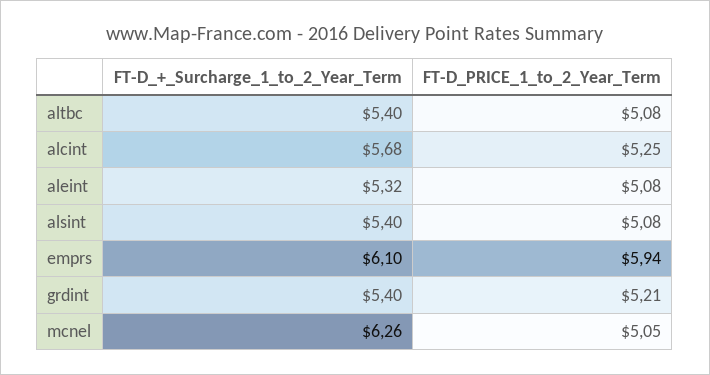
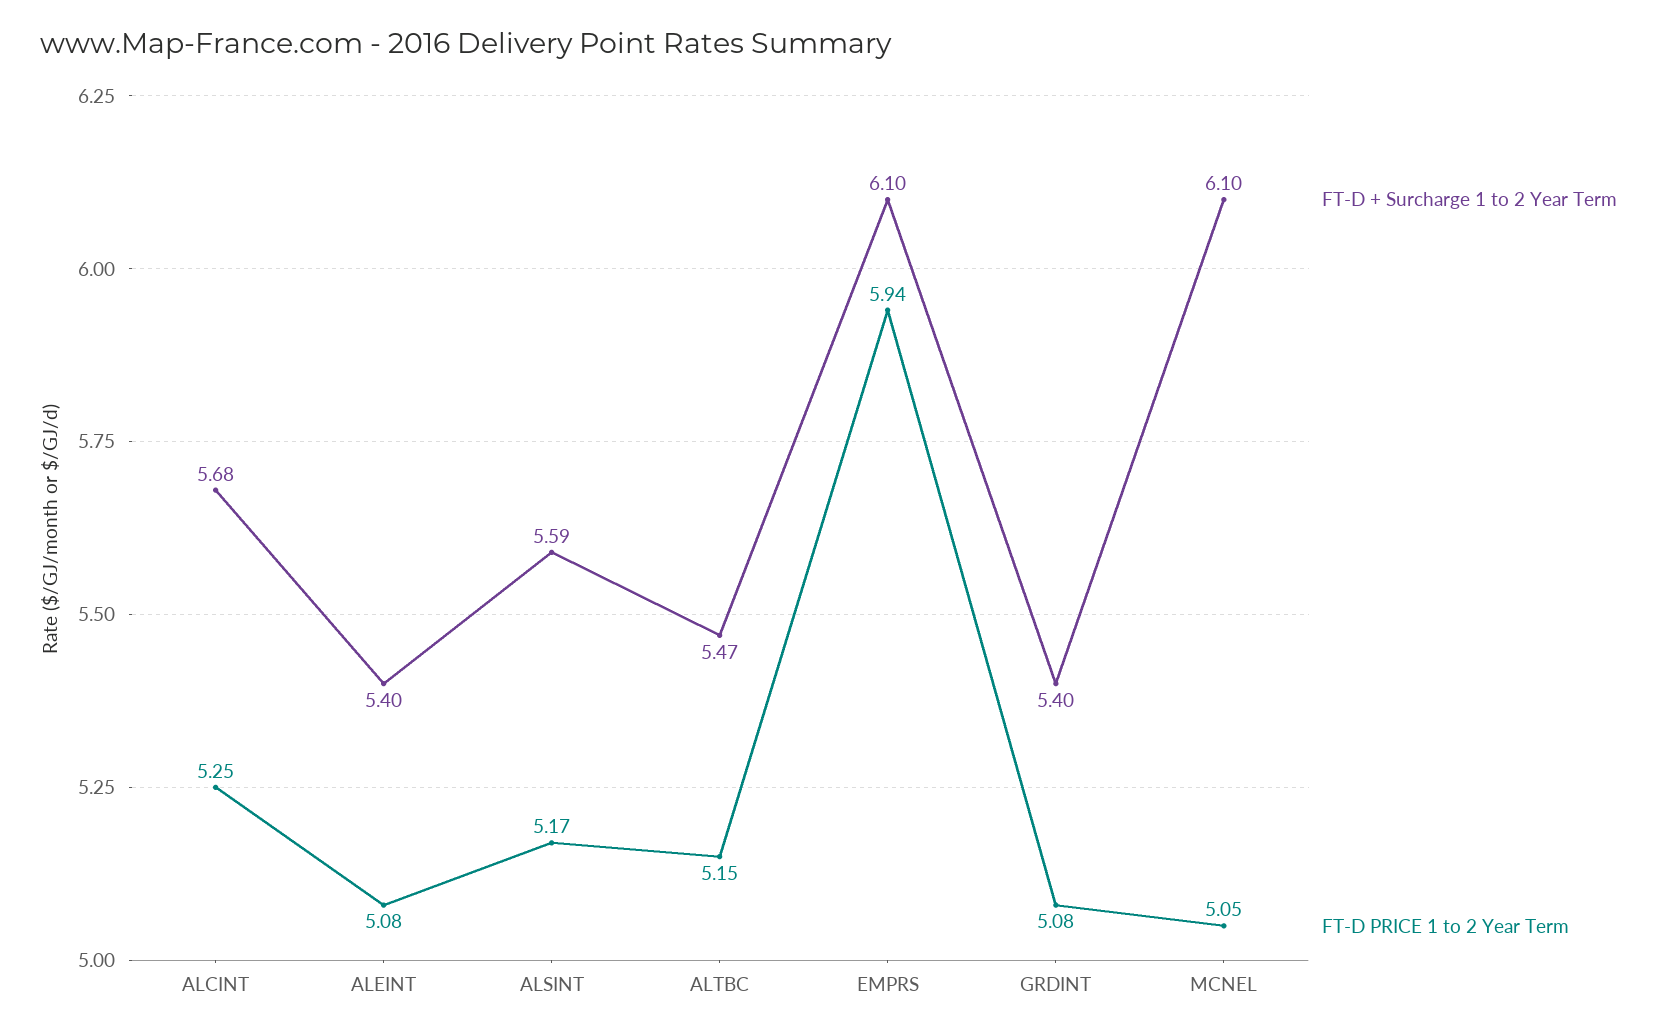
  {
    "FT-D_+_Surcharge_1_to_2_Year_Term": {
-     "altbc": 5.4,
+     "altbc": 5.47,
      "alcint": 5.68,
-     "aleint": 5.32,
+     "aleint": 5.4,
-     "alsint": 5.4,
+     "alsint": 5.59,
      "emprs": 6.1,
      "grdint": 5.4,
-     "mcnel": 6.26
+     "mcnel": 6.1
    },
    "FT-D_PRICE_1_to_2_Year_Term": {
-     "altbc": 5.08,
+     "altbc": 5.15,
      "alcint": 5.25,
      "aleint": 5.08,
-     "alsint": 5.08,
+     "alsint": 5.17,
      "emprs": 5.94,
-     "grdint": 5.21,
+     "grdint": 5.08,
      "mcnel": 5.05
    }
  }

